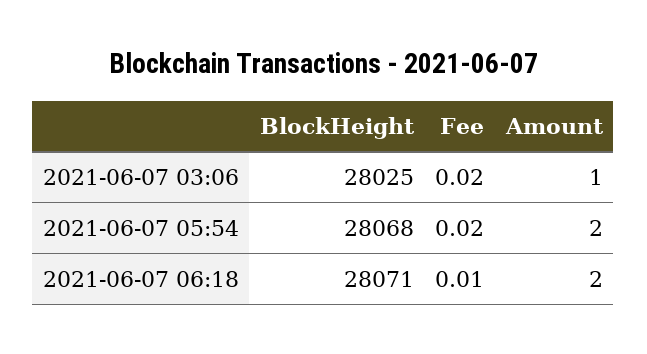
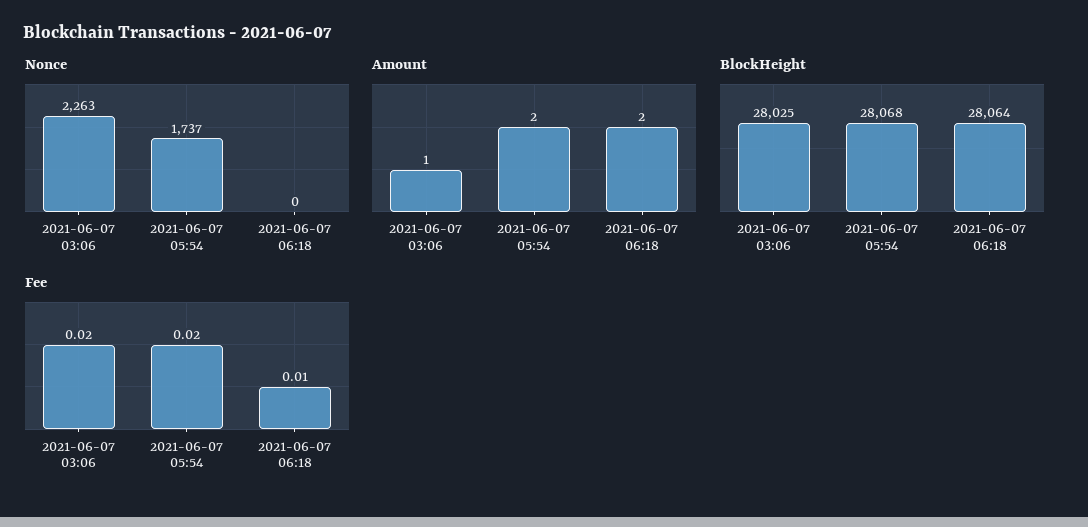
  {
    "BlockHeight": {
      "2021-06-07 03:06": 28025,
      "2021-06-07 05:54": 28068,
-     "2021-06-07 06:18": 28071
+     "2021-06-07 06:18": 28064
    },
    "Fee": {
      "2021-06-07 03:06": 0.02,
      "2021-06-07 05:54": 0.02,
      "2021-06-07 06:18": 0.01
    },
    "Amount": {
      "2021-06-07 03:06": 1,
      "2021-06-07 05:54": 2,
      "2021-06-07 06:18": 2
-   }
+   },
+   "Nonce": {
+     "2021-06-07 03:06": 2263,
+     "2021-06-07 05:54": 1737,
+     "2021-06-07 06:18": 0
+   }
  }

